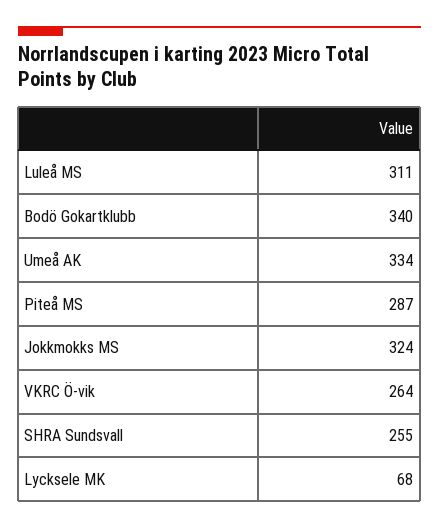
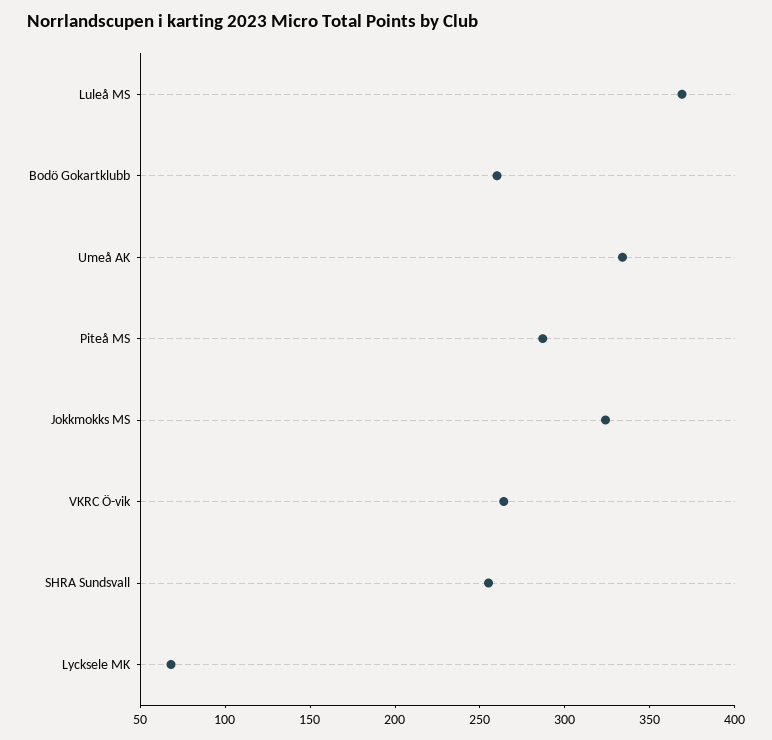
  {
-   "Luleå MS": 311,
+   "Luleå MS": 370,
-   "Bodö Gokartklubb": 340,
+   "Bodö Gokartklubb": 260,
    "Umeå AK": 334,
    "Piteå MS": 287,
    "Jokkmokks MS": 324,
    "VKRC Ö-vik": 264,
    "SHRA Sundsvall": 255,
    "Lycksele MK": 68
  }

